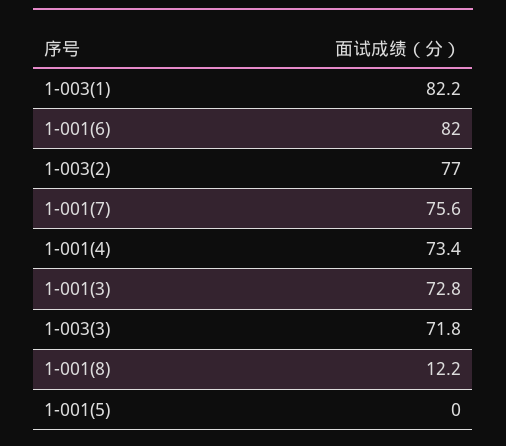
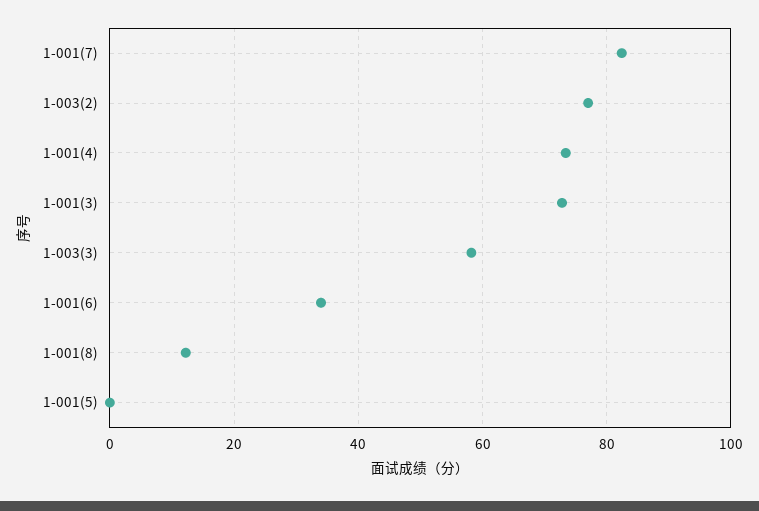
  {
-   "1-003(1)": 82.2,
-   "1-001(6)": 82,
+   "1-001(6)": 34,
    "1-003(2)": 77,
-   "1-001(7)": 75.6,
+   "1-001(7)": 82,
    "1-001(4)": 73.4,
    "1-001(3)": 72.8,
-   "1-003(3)": 71.8,
+   "1-003(3)": 58,
    "1-001(8)": 12.2,
    "1-001(5)": 0
  }

